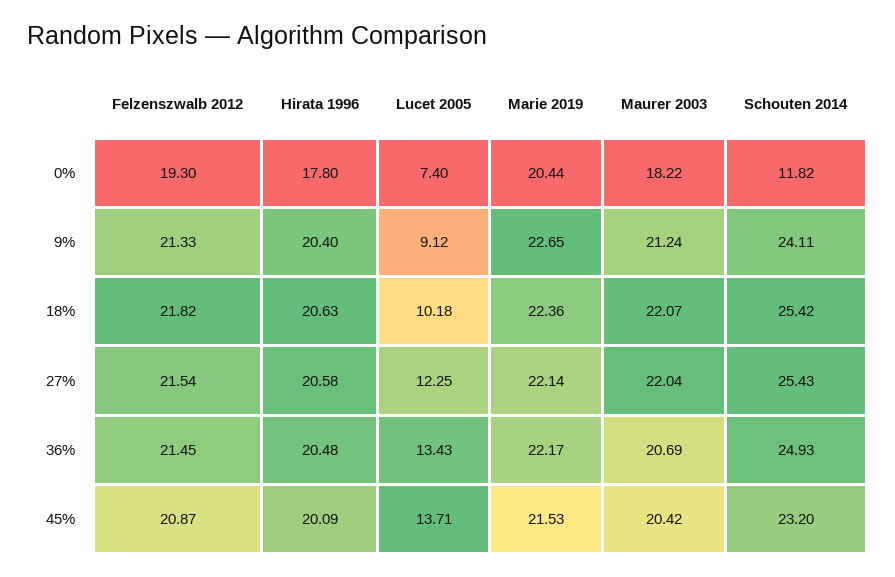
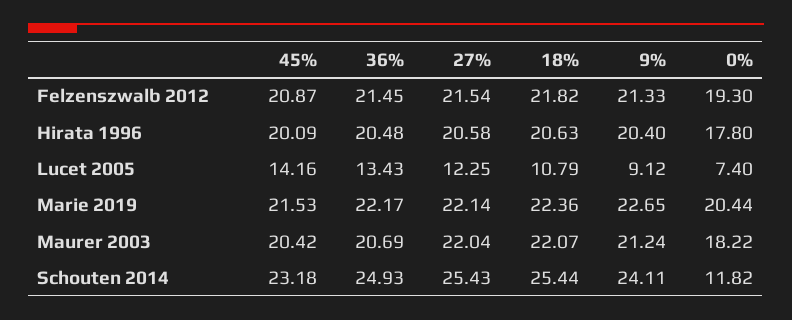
  {
    "Felzenszwalb 2012": {
      "0%": 19.3,
      "9%": 21.33,
      "18%": 21.82,
      "27%": 21.54,
      "36%": 21.45,
      "45%": 20.87
    },
    "Hirata 1996": {
      "0%": 17.8,
      "9%": 20.4,
      "18%": 20.63,
      "27%": 20.58,
      "36%": 20.48,
      "45%": 20.09
    },
    "Lucet 2005": {
      "0%": 7.4,
      "9%": 9.12,
-     "18%": 10.18,
+     "18%": 10.79,
      "27%": 12.25,
      "36%": 13.43,
-     "45%": 13.71
+     "45%": 14.16
    },
    "Marie 2019": {
      "0%": 20.44,
      "9%": 22.65,
      "18%": 22.36,
      "27%": 22.14,
      "36%": 22.17,
      "45%": 21.53
    },
    "Maurer 2003": {
      "0%": 18.22,
      "9%": 21.24,
      "18%": 22.07,
      "27%": 22.04,
      "36%": 20.69,
      "45%": 20.42
    },
    "Schouten 2014": {
      "0%": 11.82,
      "9%": 24.11,
-     "18%": 25.42,
+     "18%": 25.44,
      "27%": 25.43,
      "36%": 24.93,
-     "45%": 23.2
+     "45%": 23.18
    }
  }

